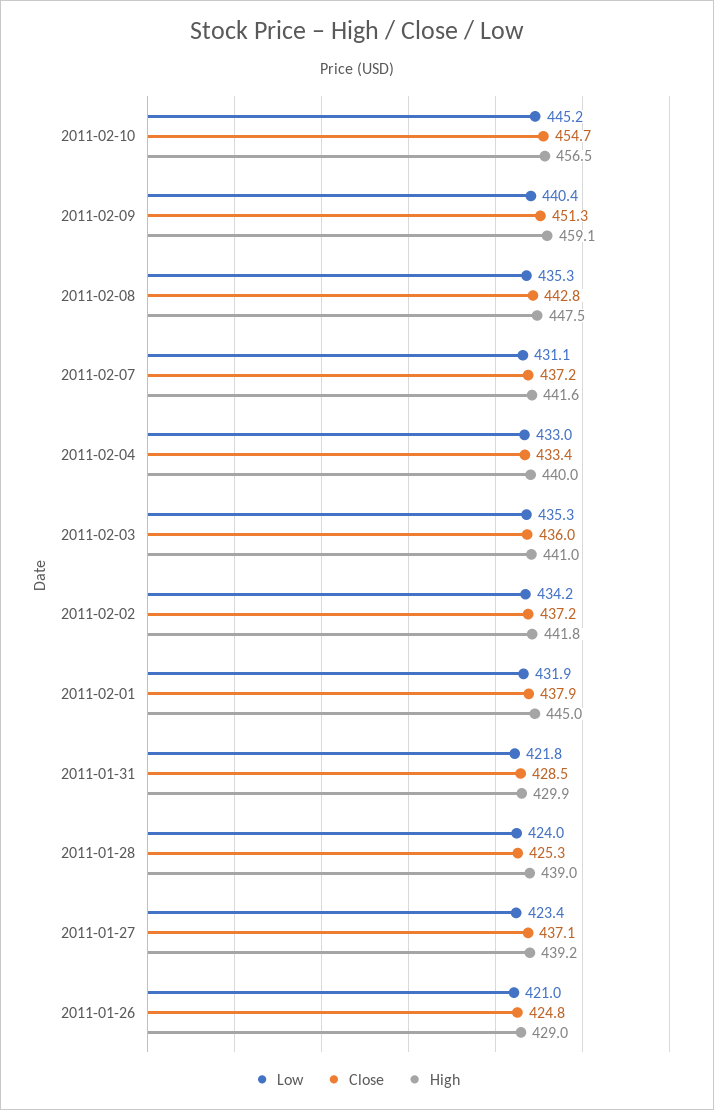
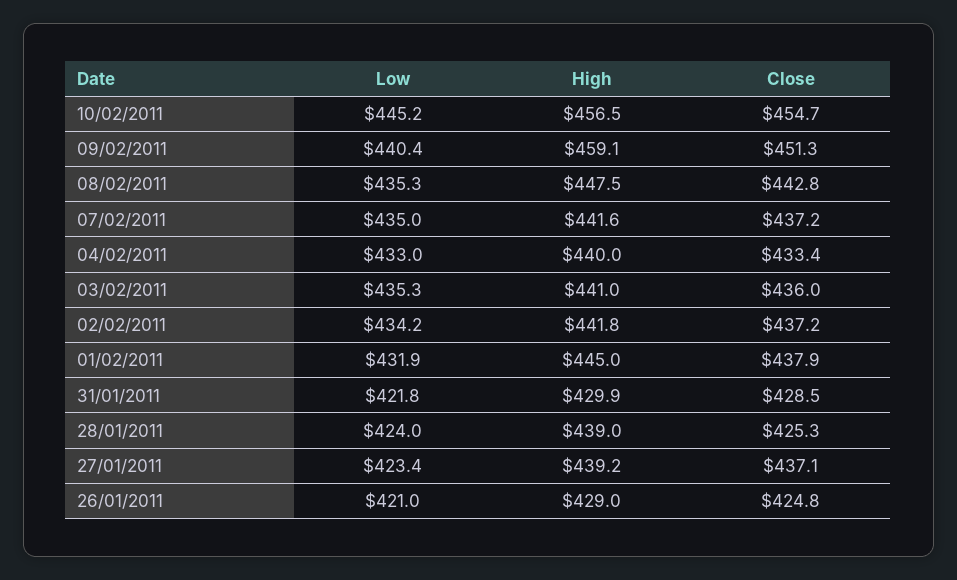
  {
    "Low": {
      "2011-02-10": 445.2,
      "2011-02-09": 440.4,
      "2011-02-08": 435.3,
-     "2011-02-07": 431.1,
+     "2011-02-07": 435,
      "2011-02-04": 433,
      "2011-02-03": 435.3,
      "2011-02-02": 434.2,
      "2011-02-01": 431.9,
      "2011-01-31": 421.8,
      "2011-01-28": 424,
      "2011-01-27": 423.4,
      "2011-01-26": 421
    },
    "Close": {
      "2011-02-10": 454.7,
      "2011-02-09": 451.3,
      "2011-02-08": 442.8,
      "2011-02-07": 437.2,
      "2011-02-04": 433.4,
      "2011-02-03": 436,
      "2011-02-02": 437.2,
      "2011-02-01": 437.9,
      "2011-01-31": 428.5,
      "2011-01-28": 425.3,
      "2011-01-27": 437.1,
      "2011-01-26": 424.8
    },
    "High": {
      "2011-02-10": 456.5,
      "2011-02-09": 459.1,
      "2011-02-08": 447.5,
      "2011-02-07": 441.6,
      "2011-02-04": 440,
      "2011-02-03": 441,
      "2011-02-02": 441.8,
      "2011-02-01": 445,
      "2011-01-31": 429.9,
      "2011-01-28": 439,
      "2011-01-27": 439.2,
      "2011-01-26": 429
    }
  }

